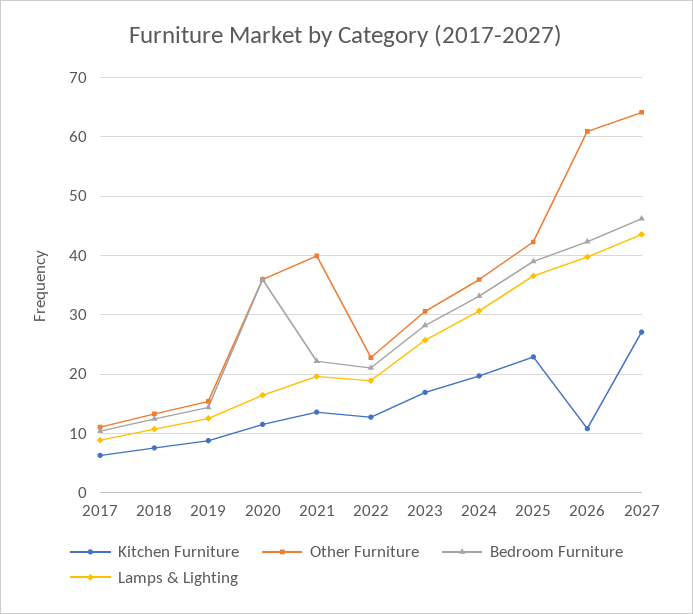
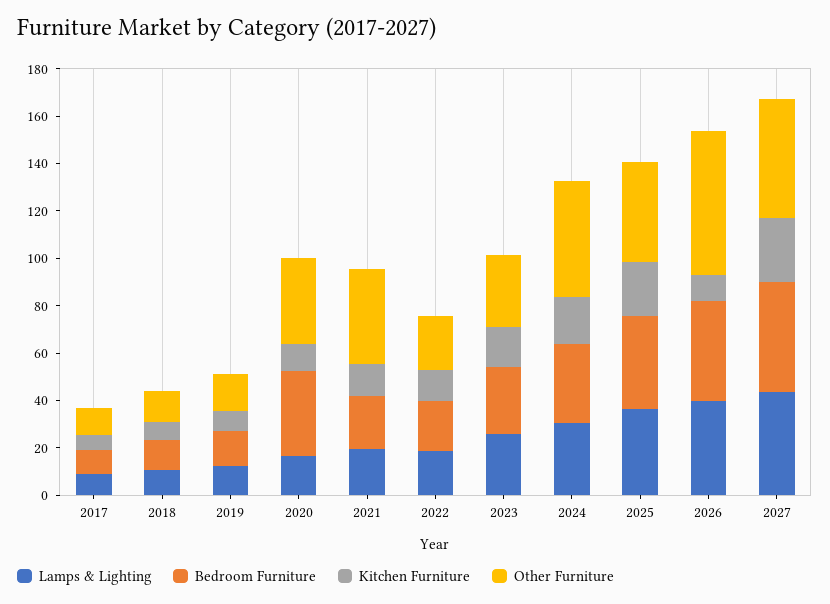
  {
    "Kitchen Furniture": {
      "2017": 6,
      "2018": 8,
      "2019": 8,
      "2020": 12,
      "2021": 14,
      "2022": 12,
      "2023": 16,
      "2024": 20,
      "2025": 22,
      "2026": 10,
      "2027": 28
    },
    "Other Furniture": {
      "2017": 12,
      "2018": 14,
      "2019": 16,
      "2020": 36,
      "2021": 40,
      "2022": 22,
      "2023": 30,
-     "2024": 36,
+     "2024": 50,
      "2025": 42,
      "2026": 60,
-     "2027": 64
+     "2027": 50
    },
    "Bedroom Furniture": {
      "2017": 10,
      "2018": 12,
      "2019": 14,
      "2020": 36,
      "2021": 22,
      "2022": 22,
      "2023": 28,
      "2024": 34,
      "2025": 40,
      "2026": 42,
      "2027": 46
    },
    "Lamps & Lighting": {
      "2017": 8,
      "2018": 10,
      "2019": 12,
      "2020": 16,
      "2021": 20,
      "2022": 18,
      "2023": 26,
      "2024": 30,
      "2025": 36,
      "2026": 40,
      "2027": 44
    }
  }

